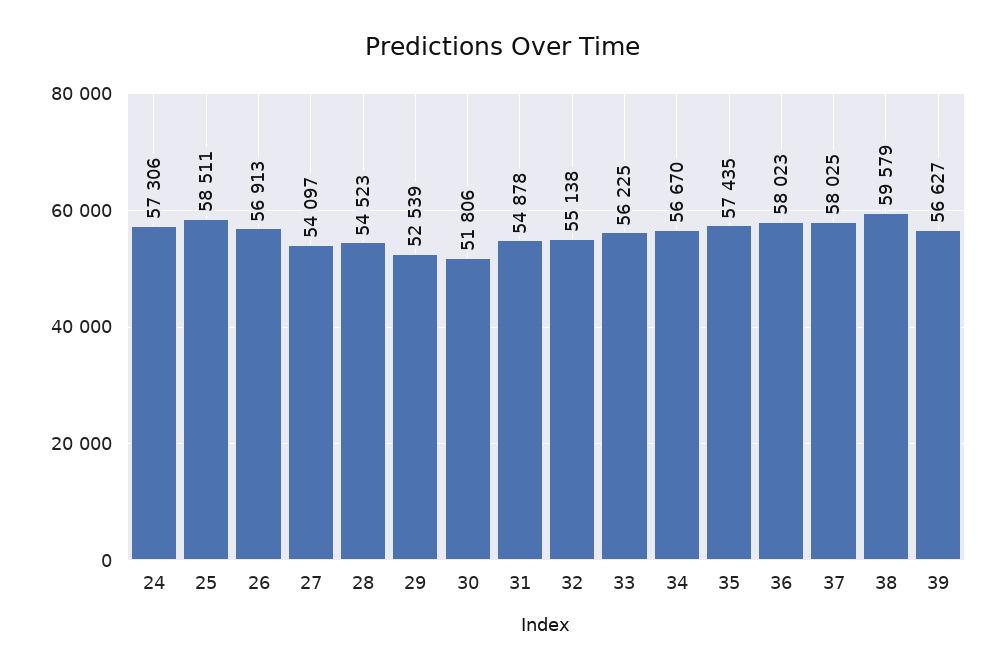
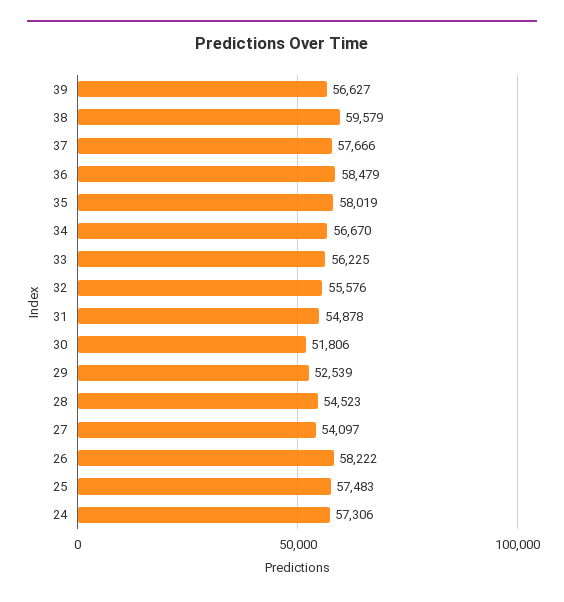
  {
    "24": 57306,
-   "25": 58511,
+   "25": 57483,
-   "26": 56913,
+   "26": 58222,
    "27": 54097,
    "28": 54523,
    "29": 52539,
    "30": 51806,
    "31": 54878,
-   "32": 55138,
+   "32": 55576,
    "33": 56225,
    "34": 56670,
-   "35": 57435,
+   "35": 58019,
-   "36": 58023,
+   "36": 58479,
-   "37": 58025,
+   "37": 57666,
    "38": 59579,
    "39": 56627
  }

